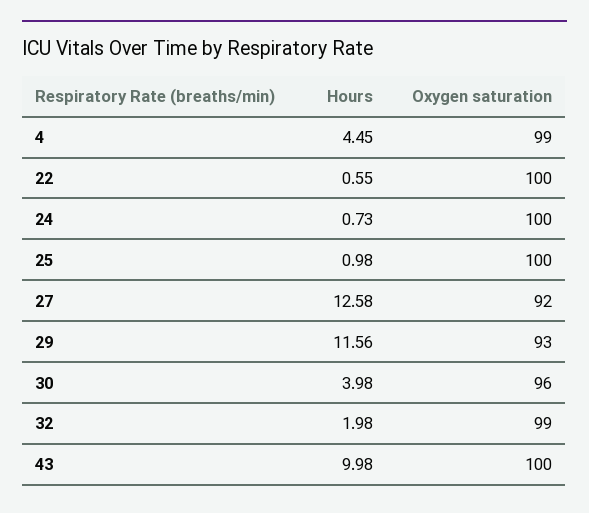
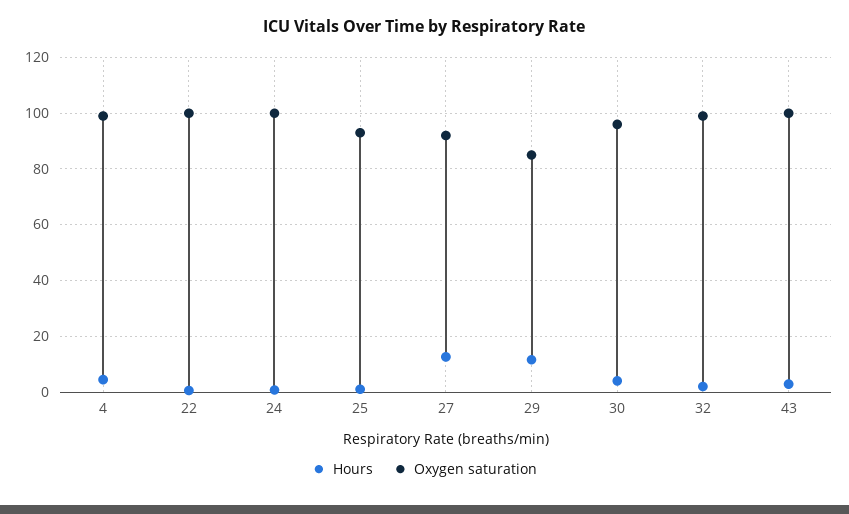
  {
    "Hours": {
      "4": 4.45,
      "22": 0.55,
      "24": 0.73,
      "25": 0.98,
      "27": 12.58,
      "29": 11.56,
      "30": 3.98,
      "32": 1.98,
-     "43": 9.98
+     "43": 2.5
    },
    "Oxygen saturation": {
      "4": 99,
      "22": 100,
      "24": 100,
-     "25": 100,
+     "25": 92.5,
      "27": 92,
-     "29": 93,
+     "29": 85,
      "30": 96,
      "32": 99,
      "43": 100
    }
  }

